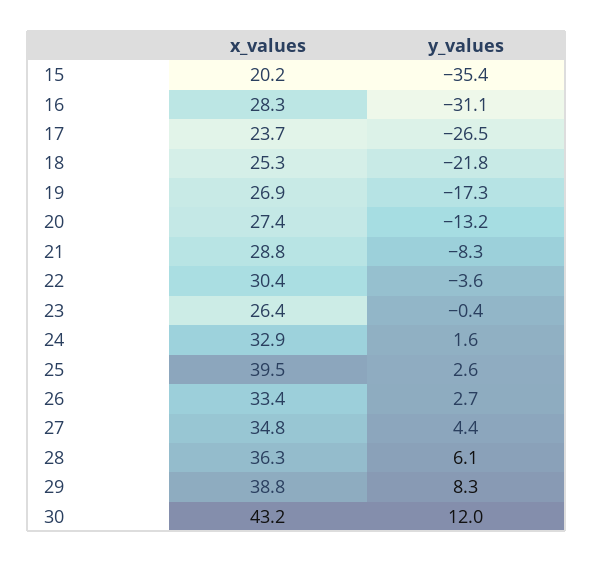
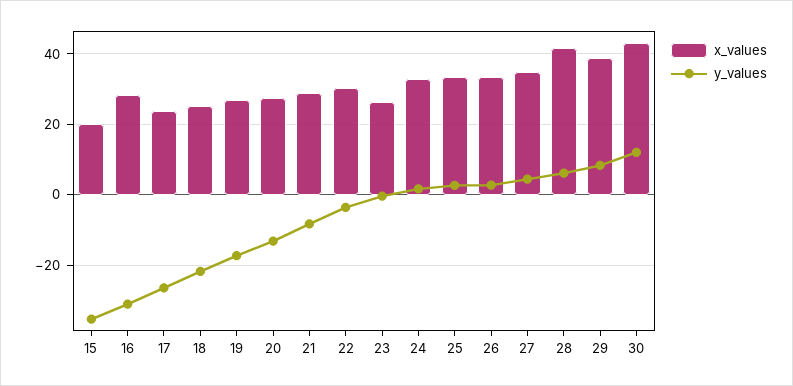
  {
    "x_values": {
      "15": 20.2,
      "16": 28.3,
      "17": 23.7,
      "18": 25.3,
      "19": 26.9,
      "20": 27.4,
      "21": 28.8,
      "22": 30.4,
      "23": 26.4,
      "24": 32.9,
-     "25": 39.5,
+     "25": 34,
      "26": 33.4,
      "27": 34.8,
-     "28": 36.3,
+     "28": 42,
      "29": 38.8,
      "30": 43.2
    },
    "y_values": {
      "15": -35.4,
      "16": -31.1,
      "17": -26.5,
      "18": -21.8,
      "19": -17.3,
      "20": -13.2,
      "21": -8.3,
      "22": -3.6,
      "23": -0.4,
      "24": 1.6,
      "25": 2.6,
      "26": 2.7,
      "27": 4.4,
      "28": 6.1,
      "29": 8.3,
      "30": 12
    }
  }

